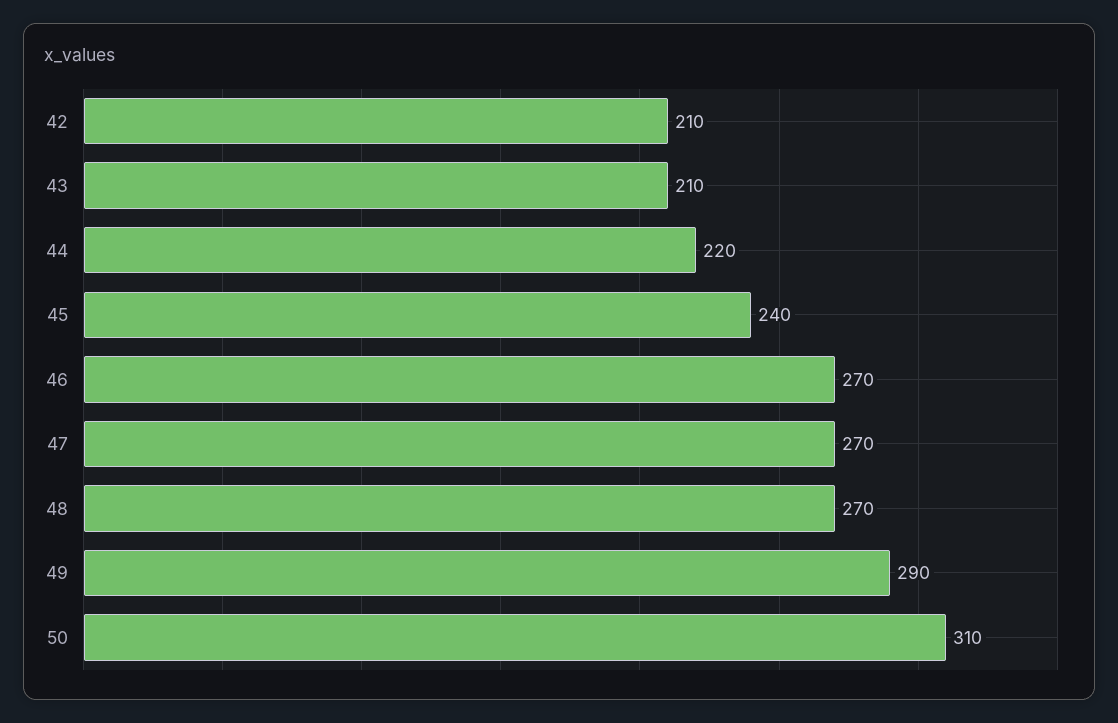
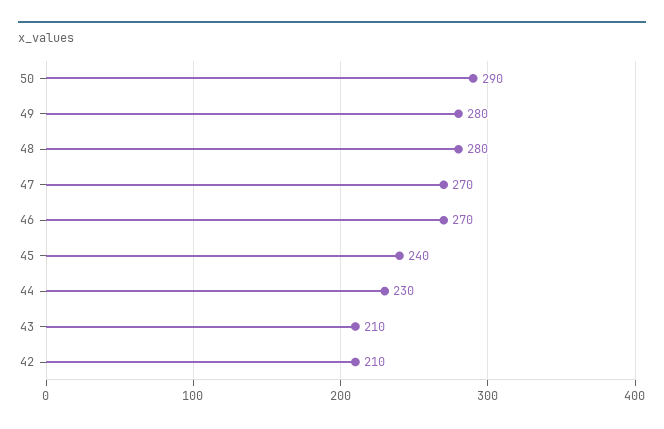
  {
    "42": 210,
    "43": 210,
-   "44": 220,
+   "44": 230,
    "45": 240,
    "46": 270,
    "47": 270,
-   "48": 270,
+   "48": 280,
-   "49": 290,
+   "49": 280,
-   "50": 310
+   "50": 290
  }

